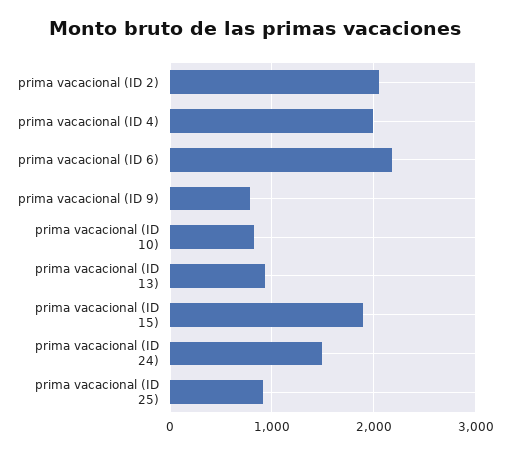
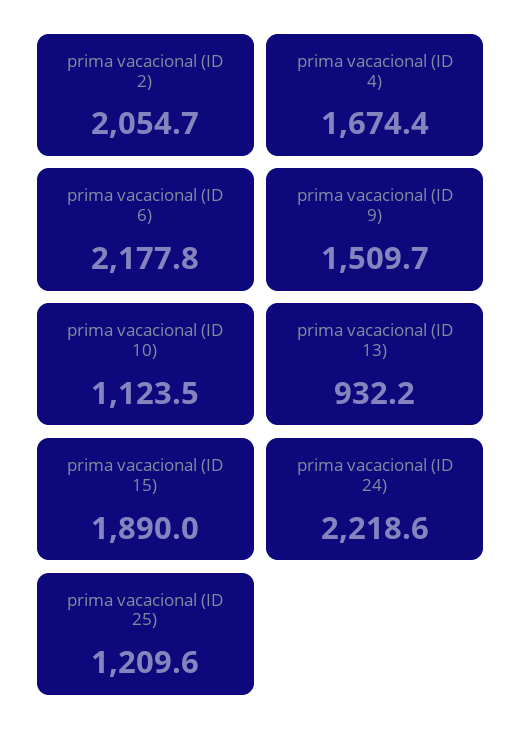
  {
    "prima vacacional (ID 2)": 2054.7,
-   "prima vacacional (ID 4)": 2000,
+   "prima vacacional (ID 4)": 1674.4,
    "prima vacacional (ID 6)": 2177.8,
-   "prima vacacional (ID 9)": 800,
+   "prima vacacional (ID 9)": 1509.7,
-   "prima vacacional (ID 10)": 800,
+   "prima vacacional (ID 10)": 1123.5,
    "prima vacacional (ID 13)": 932.2,
    "prima vacacional (ID 15)": 1890,
-   "prima vacacional (ID 24)": 1500,
+   "prima vacacional (ID 24)": 2218.6,
-   "prima vacacional (ID 25)": 900
+   "prima vacacional (ID 25)": 1209.6
  }

